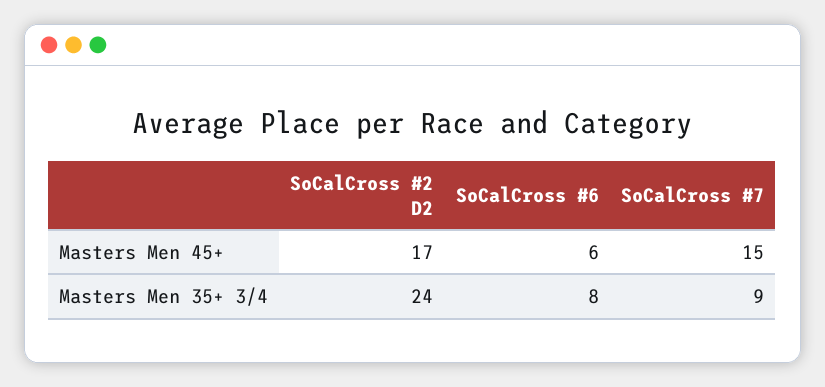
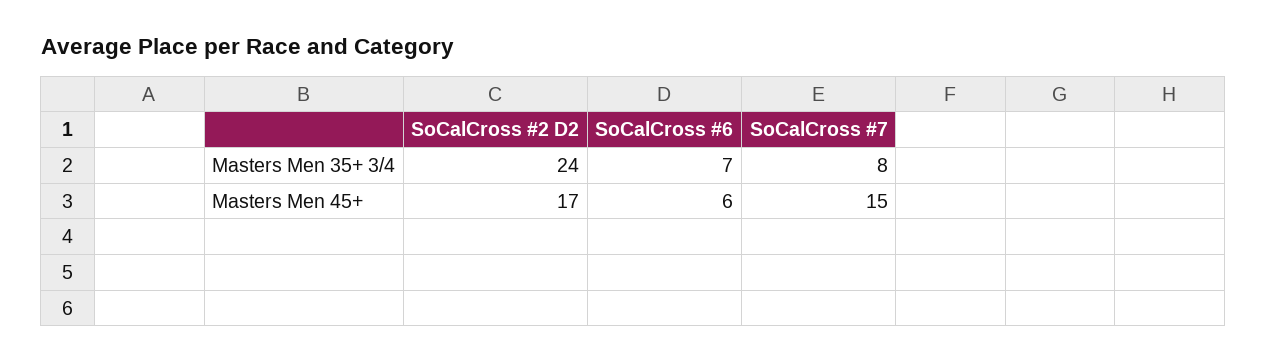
  {
    "SoCalCross #2 D2": {
      "Masters Men 45+": 17,
      "Masters Men 35+ 3/4": 24
    },
    "SoCalCross #6": {
      "Masters Men 45+": 6,
-     "Masters Men 35+ 3/4": 8
+     "Masters Men 35+ 3/4": 7
    },
    "SoCalCross #7": {
      "Masters Men 45+": 15,
-     "Masters Men 35+ 3/4": 9
+     "Masters Men 35+ 3/4": 8
    }
  }

